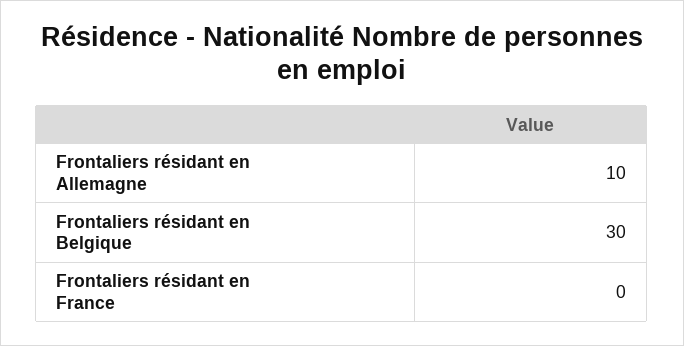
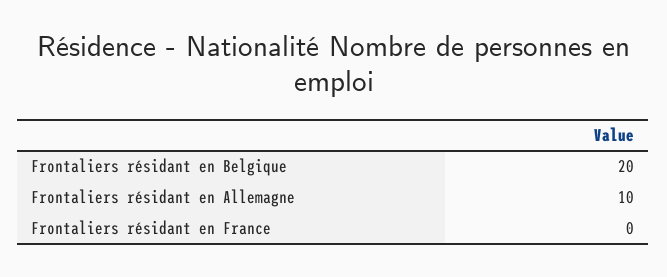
  {
    "Frontaliers résidant en Allemagne": 10,
-   "Frontaliers résidant en Belgique": 30,
+   "Frontaliers résidant en Belgique": 20,
    "Frontaliers résidant en France": 0
  }

